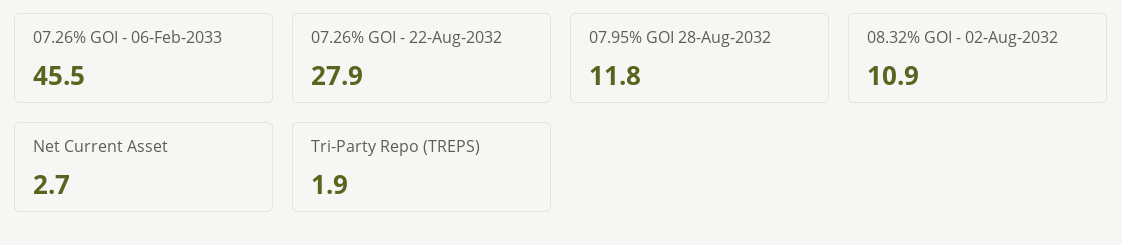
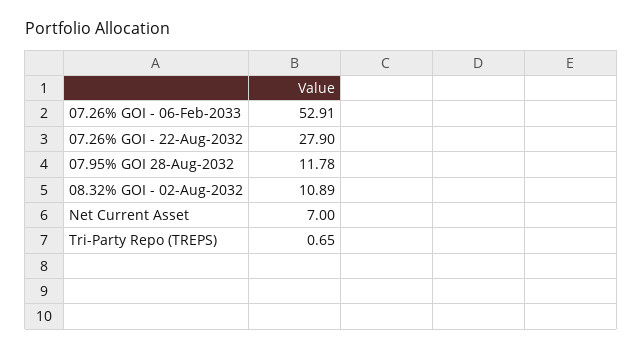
  {
-   "07.26% GOI - 06-Feb-2033": 45.5,
+   "07.26% GOI - 06-Feb-2033": 52.91,
    "07.26% GOI - 22-Aug-2032": 27.9,
    "07.95% GOI 28-Aug-2032": 11.78,
    "08.32% GOI - 02-Aug-2032": 10.89,
-   "Net Current Asset": 2.7,
+   "Net Current Asset": 7,
-   "Tri-Party Repo (TREPS)": 1.9
+   "Tri-Party Repo (TREPS)": 0.65
  }

